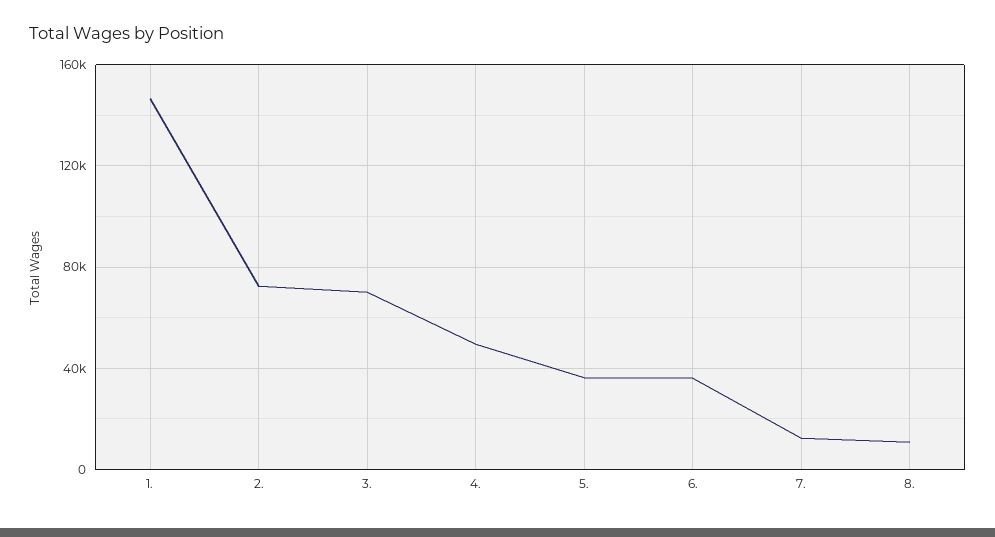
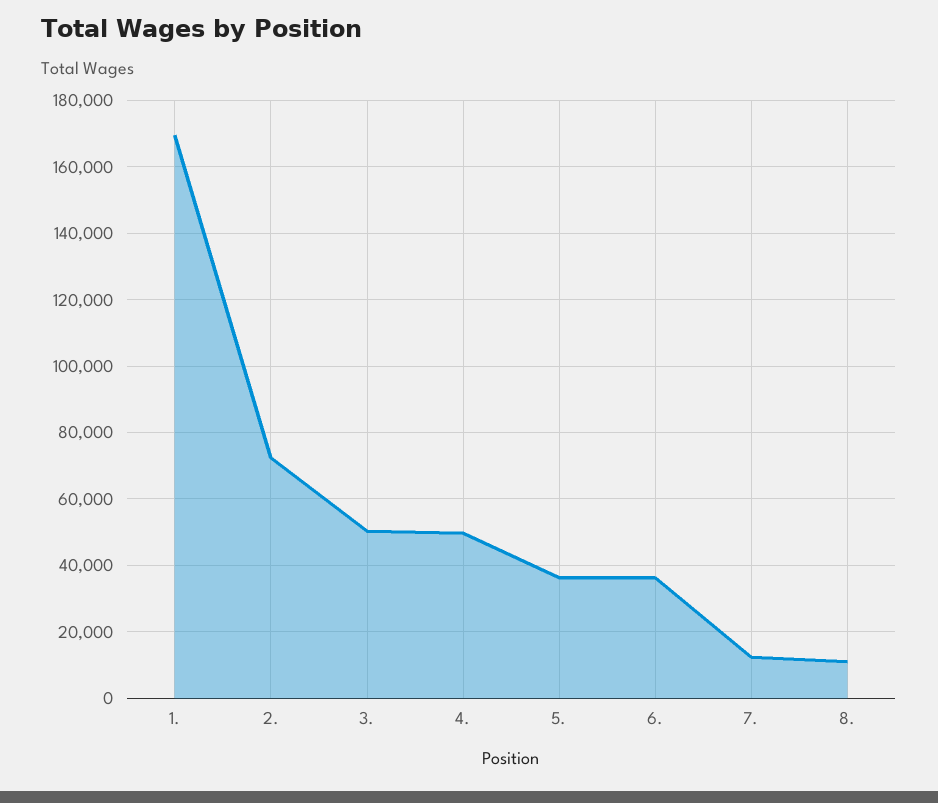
  {
-   "1.": 145000,
+   "1.": 170000,
    "2.": 72000,
-   "3.": 70000,
+   "3.": 50000,
    "4.": 50000,
    "5.": 36000,
    "6.": 36000,
    "7.": 12000,
    "8.": 10000
  }

